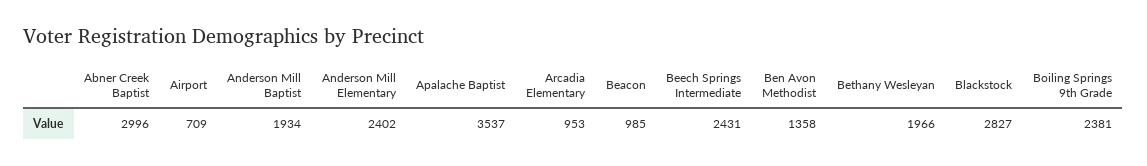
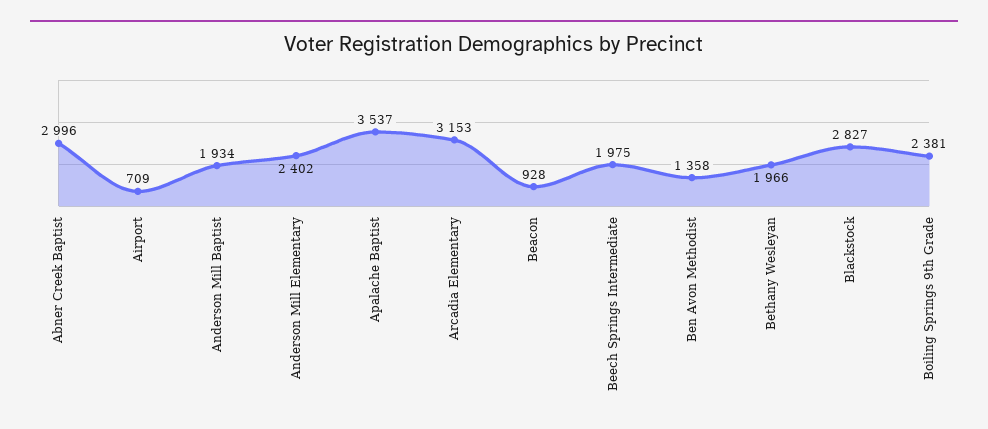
  {
    "Abner Creek Baptist": 2996,
    "Airport": 709,
    "Anderson Mill Baptist": 1934,
    "Anderson Mill Elementary": 2402,
    "Apalache Baptist": 3537,
-   "Arcadia Elementary": 953,
+   "Arcadia Elementary": 3153,
-   "Beacon": 985,
+   "Beacon": 928,
-   "Beech Springs Intermediate": 2431,
+   "Beech Springs Intermediate": 1975,
    "Ben Avon Methodist": 1358,
    "Bethany Wesleyan": 1966,
    "Blackstock": 2827,
    "Boiling Springs 9th Grade": 2381
  }

